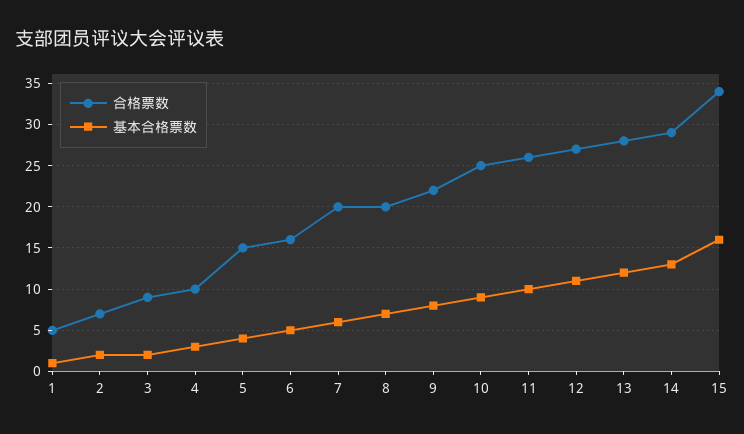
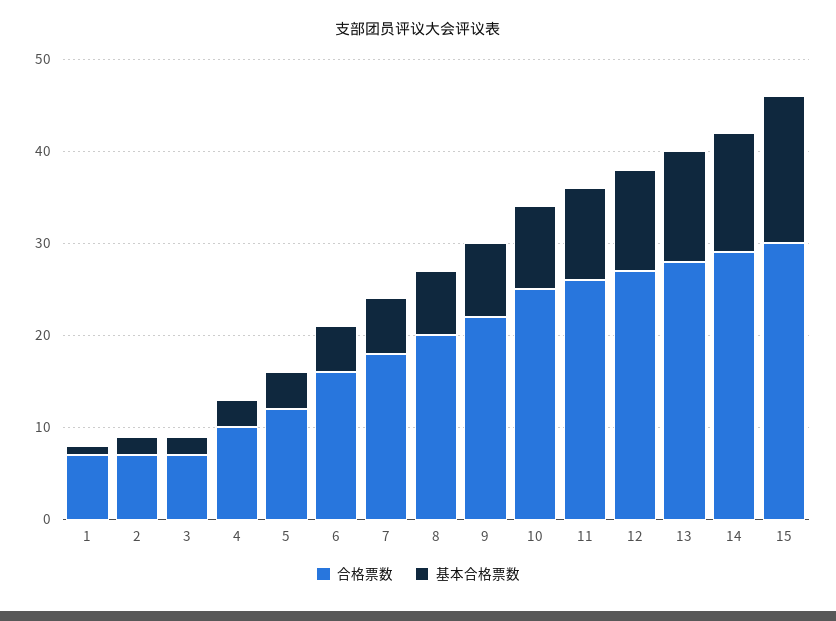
  {
    "合格票数": {
-     "1": 5,
+     "1": 7,
      "2": 7,
-     "3": 9,
+     "3": 7,
      "4": 10,
-     "5": 15,
+     "5": 12,
      "6": 16,
-     "7": 20,
+     "7": 18,
      "8": 20,
      "9": 22,
      "10": 25,
      "11": 26,
      "12": 27,
      "13": 28,
      "14": 29,
-     "15": 34
+     "15": 30
    },
    "基本合格票数": {
      "1": 1,
      "2": 2,
      "3": 2,
      "4": 3,
      "5": 4,
      "6": 5,
      "7": 6,
      "8": 7,
      "9": 8,
      "10": 9,
      "11": 10,
      "12": 11,
      "13": 12,
      "14": 13,
      "15": 16
    }
  }

